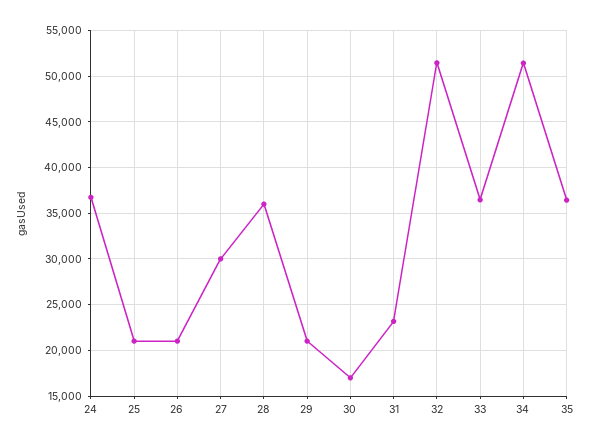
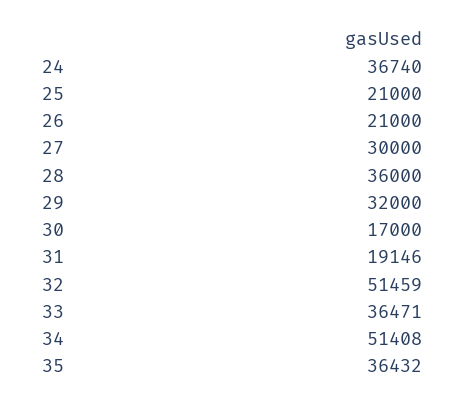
  {
    "24": 36740,
    "25": 21000,
    "26": 21000,
    "27": 30000,
    "28": 36000,
-   "29": 21000,
+   "29": 32000,
    "30": 17000,
-   "31": 23000,
+   "31": 19146,
    "32": 51459,
    "33": 36471,
    "34": 51408,
    "35": 36432
  }

